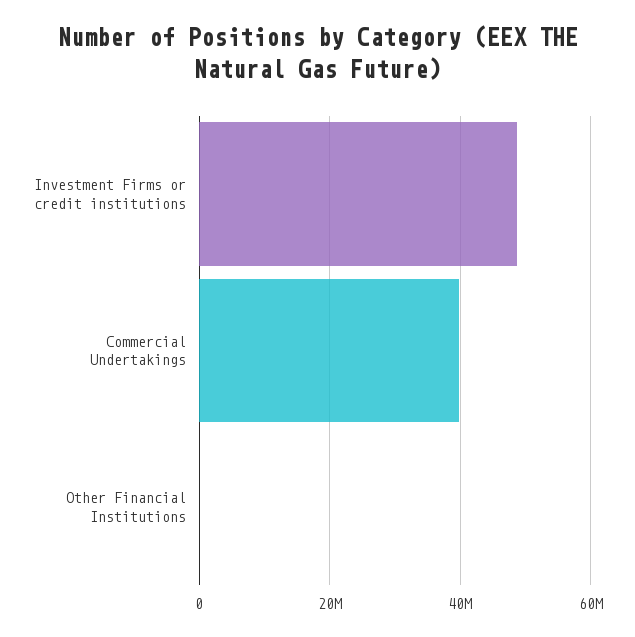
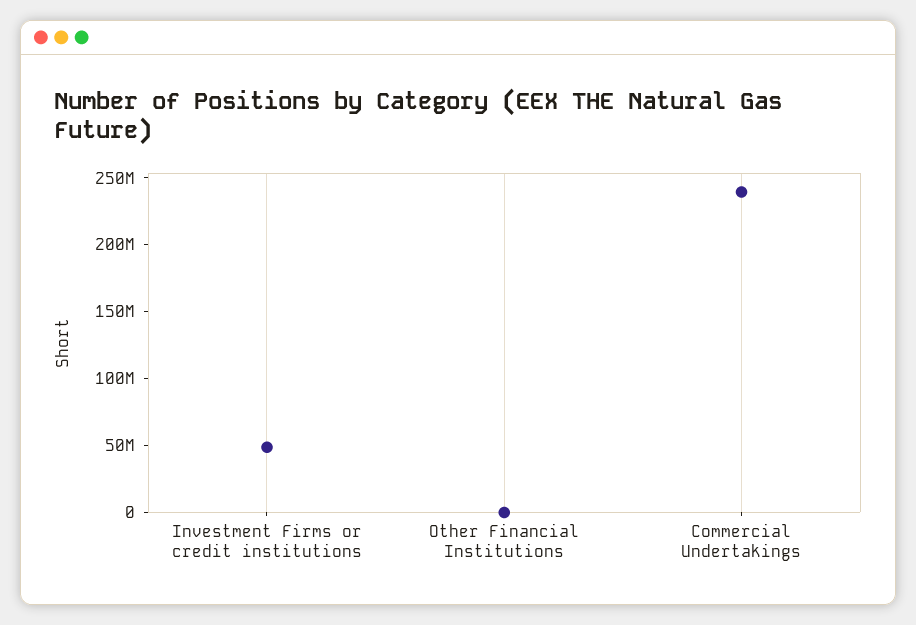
  {
    "Investment Firms or credit institutions": 48000000,
-   "Commercial Undertakings": 40000000,
+   "Commercial Undertakings": 240000000,
    "Other Financial Institutions": 0
  }

